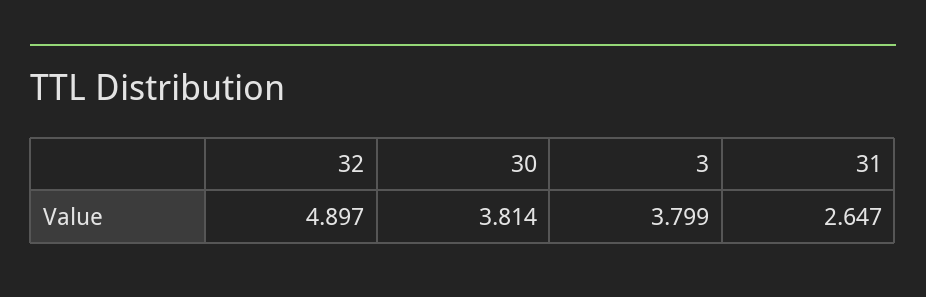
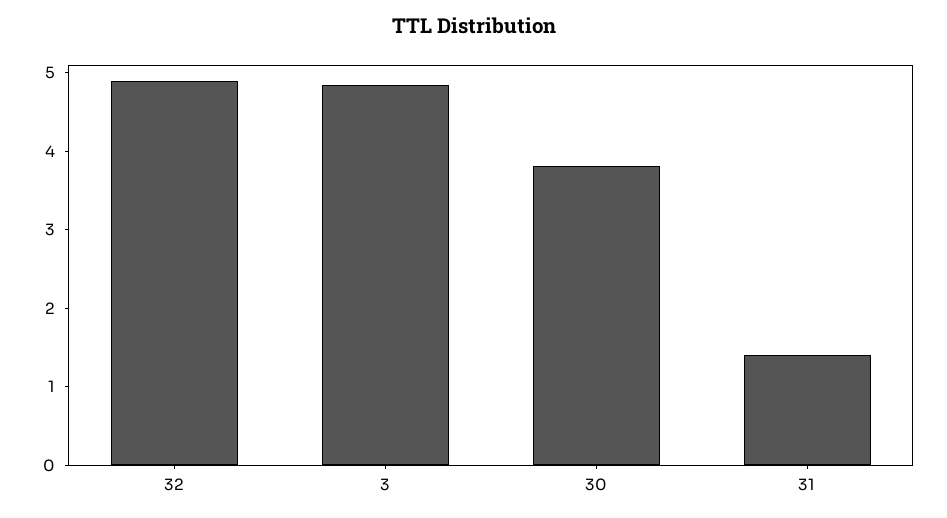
  {
    "32": 4.897,
    "30": 3.814,
-   "3": 3.799,
+   "3": 4.8,
-   "31": 2.647
+   "31": 1.4
  }

